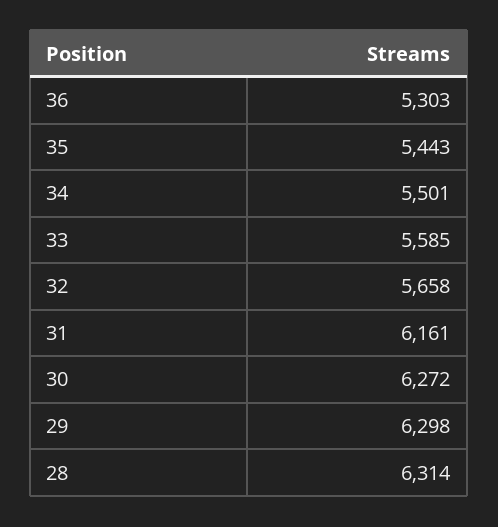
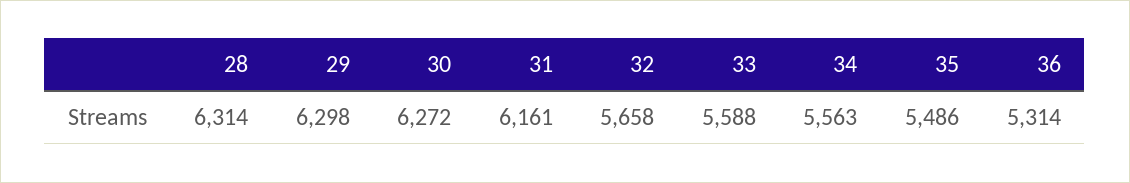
  {
-   "36": 5303,
+   "36": 5314,
-   "35": 5443,
+   "35": 5486,
-   "34": 5501,
+   "34": 5563,
-   "33": 5585,
+   "33": 5588,
    "32": 5658,
    "31": 6161,
    "30": 6272,
    "29": 6298,
    "28": 6314
  }

